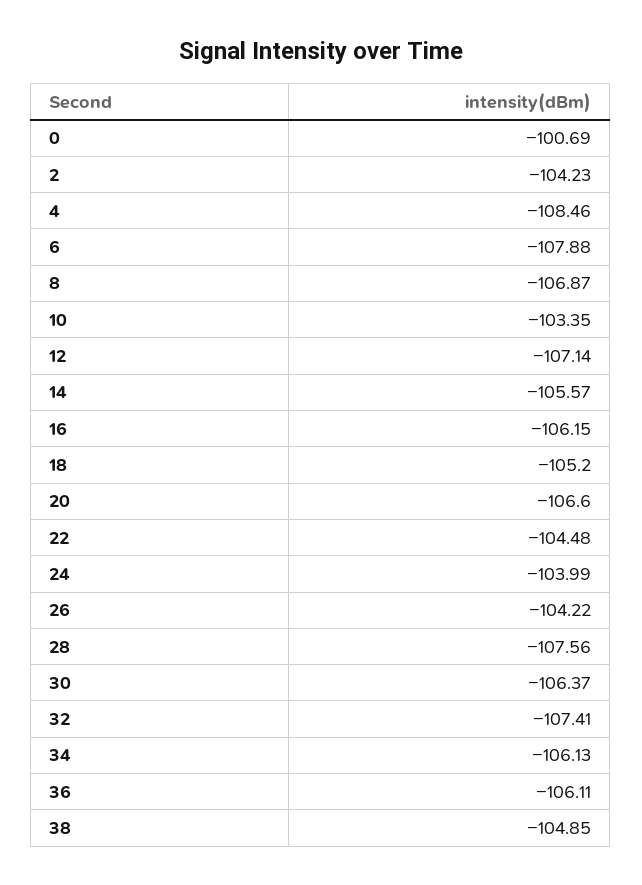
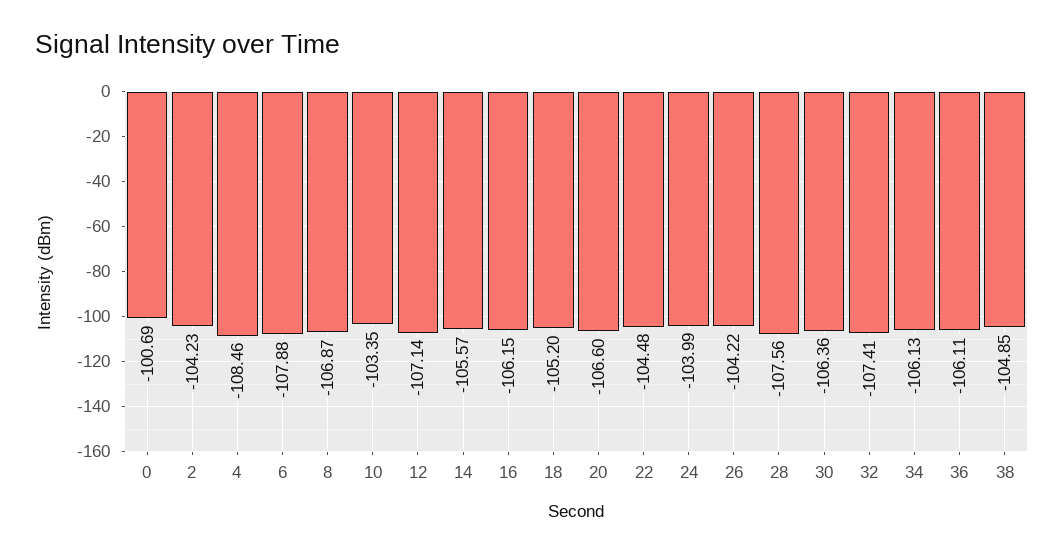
  {
    "0": -100.69,
    "2": -104.23,
    "4": -108.46,
    "6": -107.88,
    "8": -106.87,
    "10": -103.35,
    "12": -107.14,
    "14": -105.57,
    "16": -106.15,
    "18": -105.2,
    "20": -106.6,
    "22": -104.48,
    "24": -103.99,
    "26": -104.22,
    "28": -107.56,
-   "30": -106.37,
+   "30": -106.36,
    "32": -107.41,
    "34": -106.13,
    "36": -106.11,
    "38": -104.85
  }

